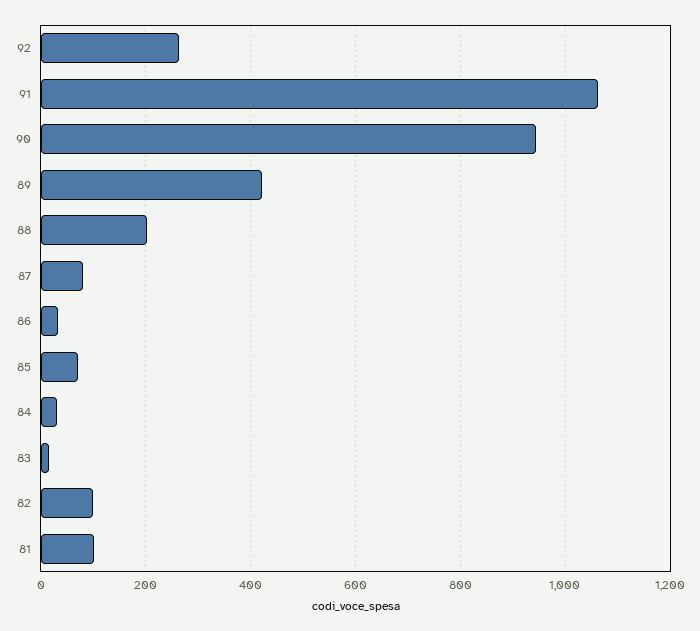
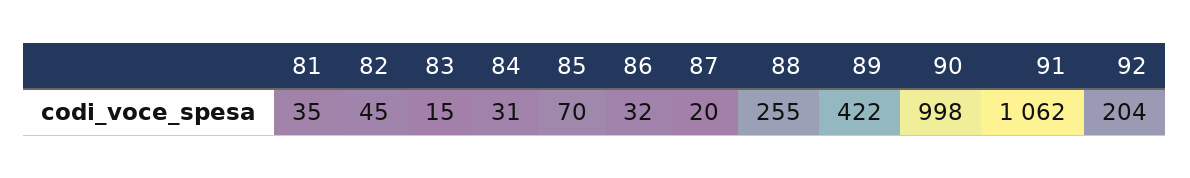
  {
-   "92": 260,
+   "92": 204,
    "91": 1062,
-   "90": 940,
+   "90": 998,
    "89": 422,
-   "88": 200,
+   "88": 255,
-   "87": 80,
+   "87": 20,
    "86": 32,
    "85": 70,
    "84": 31,
    "83": 15,
-   "82": 100,
+   "82": 45,
-   "81": 100
+   "81": 35
  }

